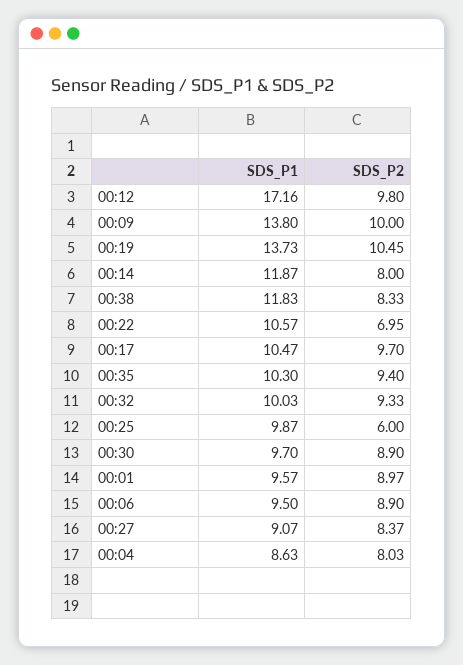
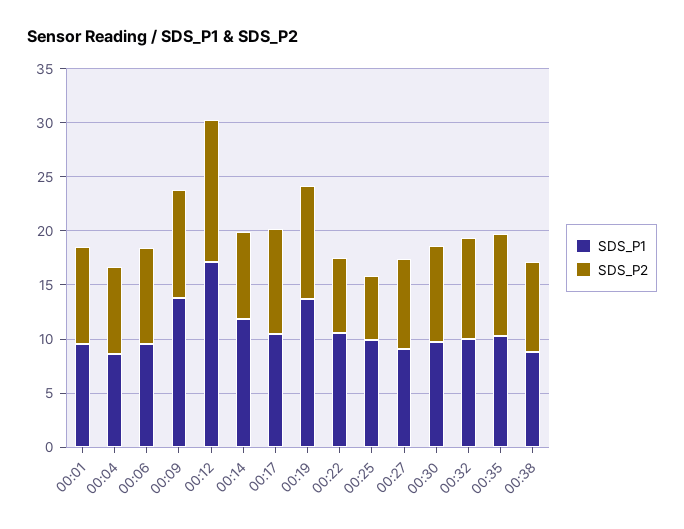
  {
    "SDS_P1": {
      "00:12": 17.16,
      "00:09": 13.8,
      "00:19": 13.73,
      "00:14": 11.87,
-     "00:38": 11.83,
+     "00:38": 9,
      "00:22": 10.57,
      "00:17": 10.47,
      "00:35": 10.3,
      "00:32": 10.03,
      "00:25": 9.87,
      "00:30": 9.7,
      "00:01": 9.57,
      "00:06": 9.5,
      "00:27": 9.07,
      "00:04": 8.63
    },
    "SDS_P2": {
-     "00:12": 9.8,
+     "00:12": 13,
      "00:09": 10,
      "00:19": 10.45,
      "00:14": 8,
      "00:38": 8.33,
      "00:22": 6.95,
      "00:17": 9.7,
      "00:35": 9.4,
      "00:32": 9.33,
      "00:25": 6,
      "00:30": 8.9,
      "00:01": 8.97,
      "00:06": 8.9,
      "00:27": 8.37,
      "00:04": 8.03
    }
  }

